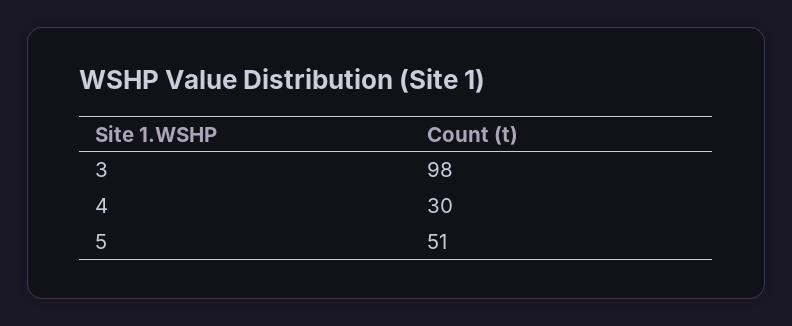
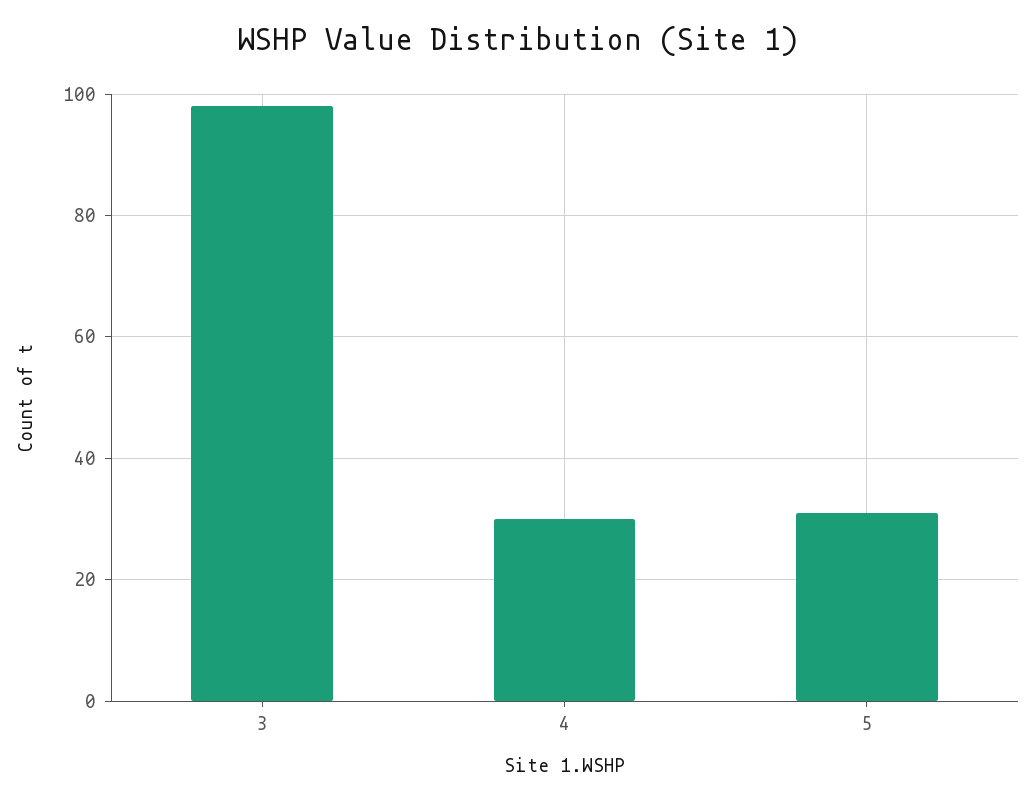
  {
    "3": 98,
    "4": 30,
-   "5": 51
+   "5": 30
  }

